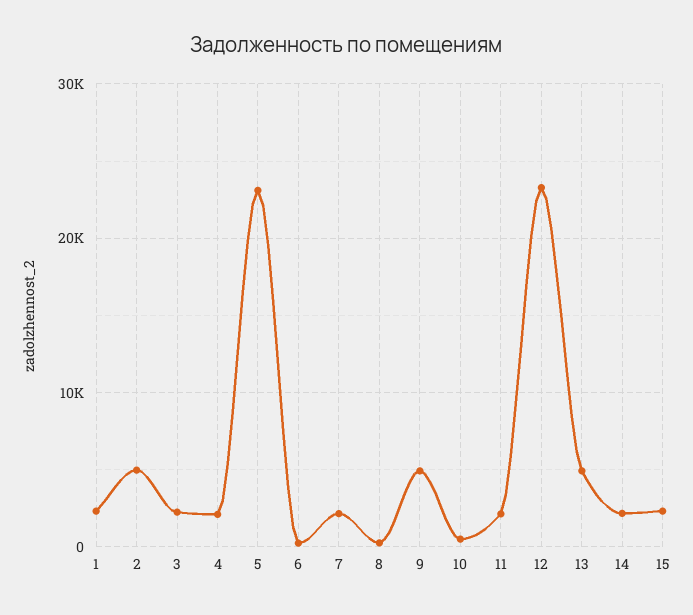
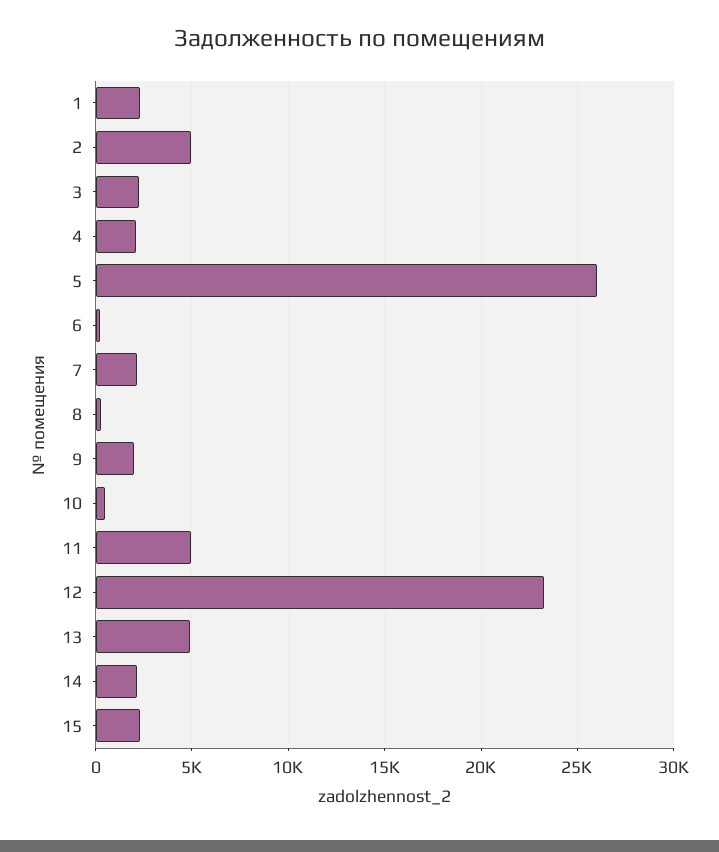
  {
    "1": 2500,
    "2": 5000,
    "3": 2000,
    "4": 2000,
-   "5": 23000,
+   "5": 26000,
    "6": 0,
    "7": 2000,
    "8": 500,
-   "9": 5000,
+   "9": 2000,
    "10": 500,
-   "11": 2000,
+   "11": 5000,
    "12": 23500,
    "13": 5000,
    "14": 2000,
    "15": 2500
  }

